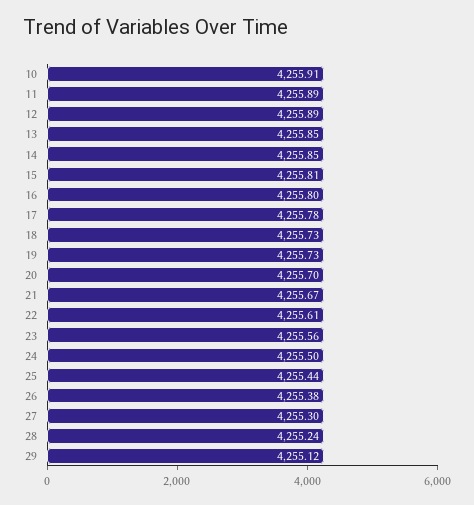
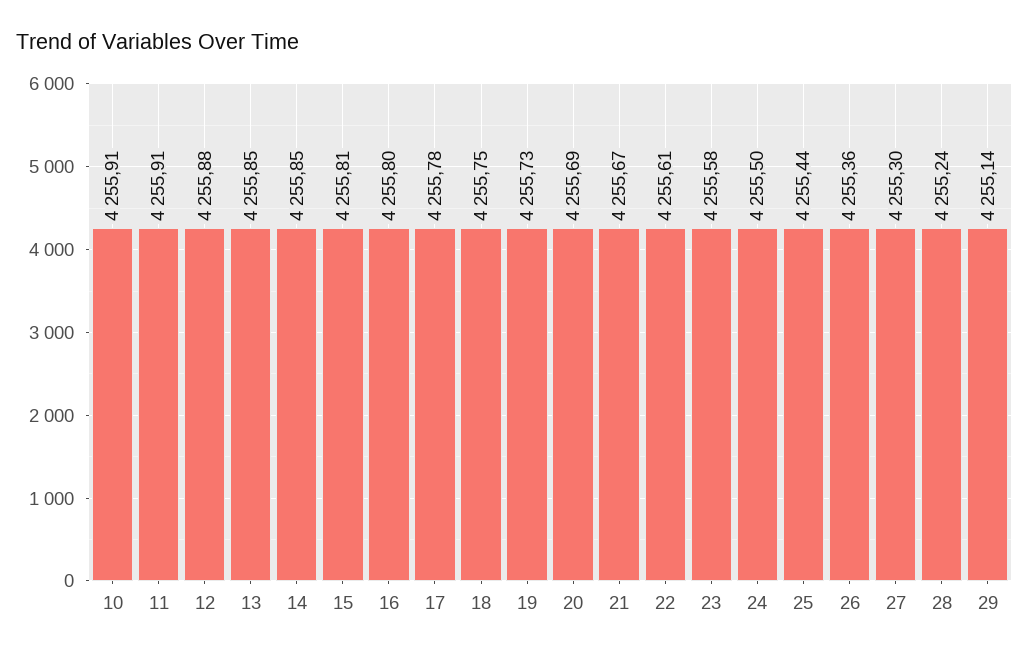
  {
    "10": 4255.91,
-   "11": 4255.89,
+   "11": 4255.91,
-   "12": 4255.89,
+   "12": 4255.88,
    "13": 4255.85,
    "14": 4255.85,
    "15": 4255.81,
    "16": 4255.8,
    "17": 4255.78,
-   "18": 4255.73,
+   "18": 4255.75,
    "19": 4255.73,
-   "20": 4255.7,
+   "20": 4255.69,
    "21": 4255.67,
    "22": 4255.61,
-   "23": 4255.56,
+   "23": 4255.58,
    "24": 4255.5,
    "25": 4255.44,
-   "26": 4255.38,
+   "26": 4255.36,
    "27": 4255.3,
    "28": 4255.24,
-   "29": 4255.12
+   "29": 4255.14
  }

